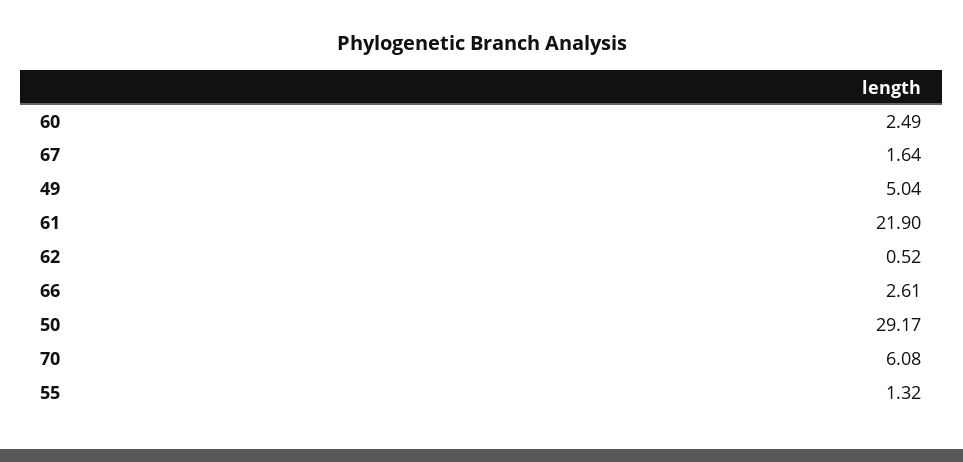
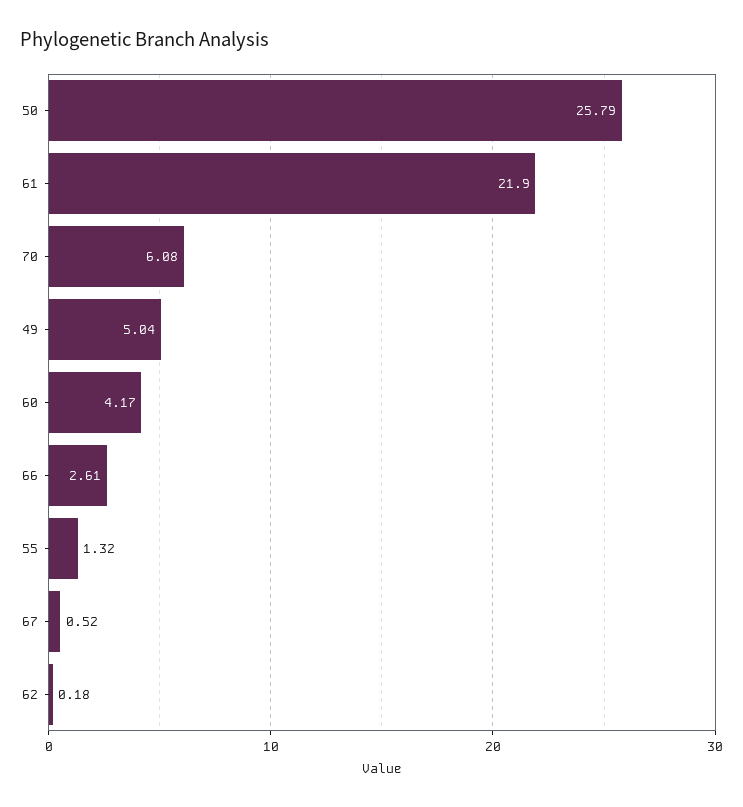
  {
-   "60": 2.49,
+   "60": 4.17,
-   "67": 1.64,
+   "67": 0.52,
    "49": 5.04,
    "61": 21.9,
-   "62": 0.52,
+   "62": 0.18,
    "66": 2.61,
-   "50": 29.17,
+   "50": 25.79,
    "70": 6.08,
    "55": 1.32
  }

